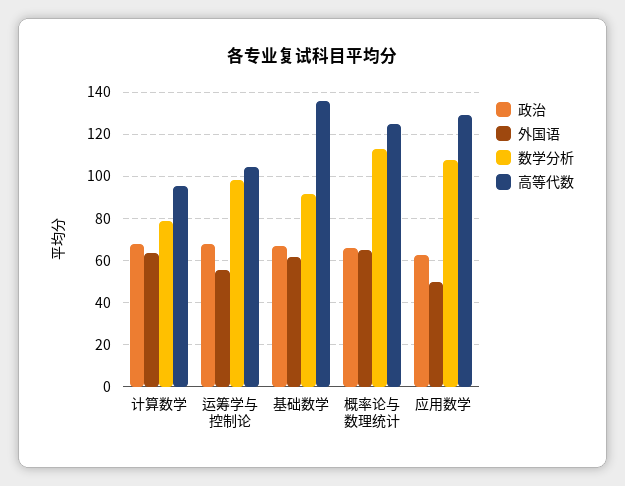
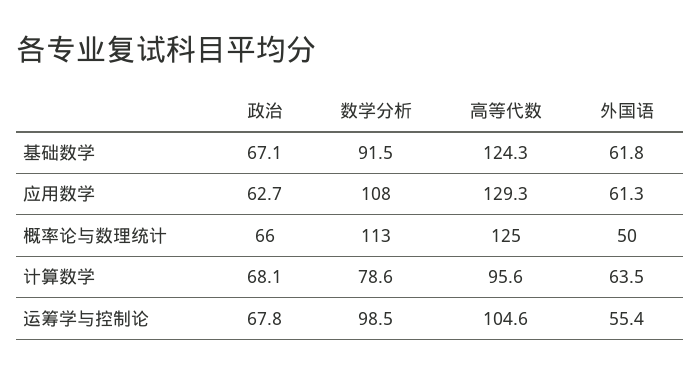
  {
    "政治": {
      "计算数学": 68.1,
      "运筹学与控制论": 67.8,
      "基础数学": 67.1,
      "概率论与数理统计": 66,
      "应用数学": 62.7
    },
    "外国语": {
      "计算数学": 63.5,
      "运筹学与控制论": 55.4,
      "基础数学": 61.8,
-     "概率论与数理统计": 65,
+     "概率论与数理统计": 50,
-     "应用数学": 50
+     "应用数学": 61.3
    },
    "数学分析": {
      "计算数学": 78.6,
      "运筹学与控制论": 98.5,
      "基础数学": 91.5,
      "概率论与数理统计": 113,
      "应用数学": 108
    },
    "高等代数": {
      "计算数学": 95.6,
      "运筹学与控制论": 104.6,
-     "基础数学": 135,
+     "基础数学": 124.3,
      "概率论与数理统计": 125,
      "应用数学": 129.3
    }
  }

